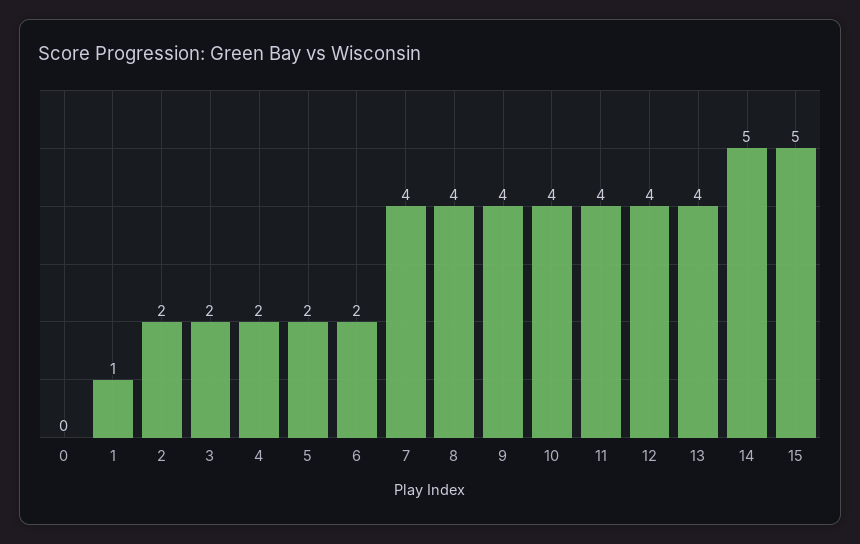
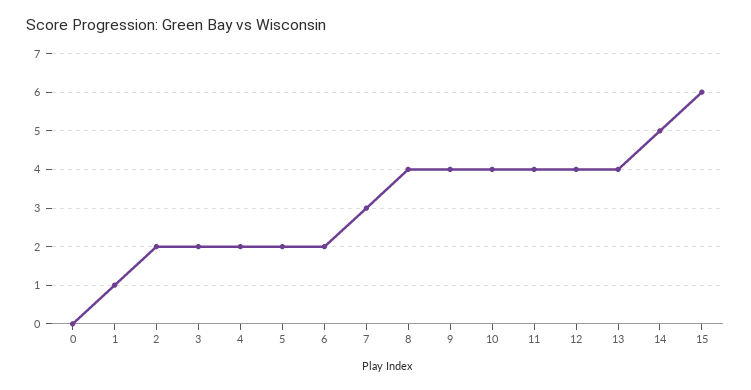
  {
    "0": 0,
    "1": 1,
    "2": 2,
    "3": 2,
    "4": 2,
    "5": 2,
    "6": 2,
-   "7": 4,
+   "7": 3,
    "8": 4,
    "9": 4,
    "10": 4,
    "11": 4,
    "12": 4,
    "13": 4,
    "14": 5,
-   "15": 5
+   "15": 6
  }

